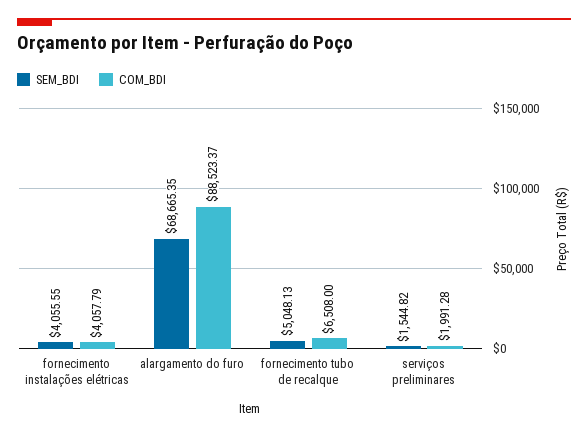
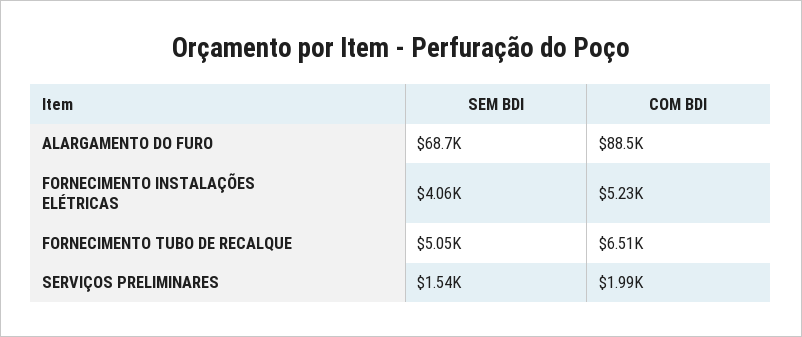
  {
    "SEM_BDI": {
      "fornecimento instalações elétricas": 4055.55,
      "alargamento do furo": 68665.35,
      "fornecimento tubo de recalque": 5048.13,
      "serviços preliminares": 1544.82
    },
    "COM_BDI": {
-     "fornecimento instalações elétricas": 4057.79,
+     "fornecimento instalações elétricas": 5230,
      "alargamento do furo": 88523.37,
      "fornecimento tubo de recalque": 6508,
      "serviços preliminares": 1991.28
    }
  }

